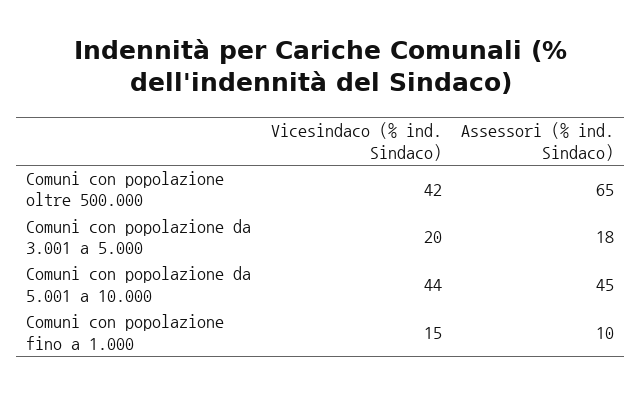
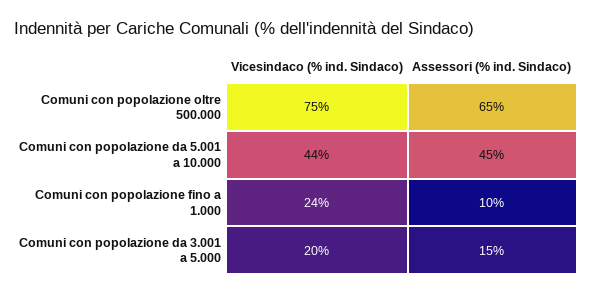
  {
    "Vicesindaco (% ind. Sindaco)": {
-     "Comuni con popolazione oltre 500.000": 42,
+     "Comuni con popolazione oltre 500.000": 75,
      "Comuni con popolazione da 3.001 a 5.000": 20,
      "Comuni con popolazione da 5.001 a 10.000": 44,
-     "Comuni con popolazione fino a 1.000": 15
+     "Comuni con popolazione fino a 1.000": 24
    },
    "Assessori (% ind. Sindaco)": {
      "Comuni con popolazione oltre 500.000": 65,
-     "Comuni con popolazione da 3.001 a 5.000": 18,
+     "Comuni con popolazione da 3.001 a 5.000": 15,
      "Comuni con popolazione da 5.001 a 10.000": 45,
      "Comuni con popolazione fino a 1.000": 10
    }
  }

